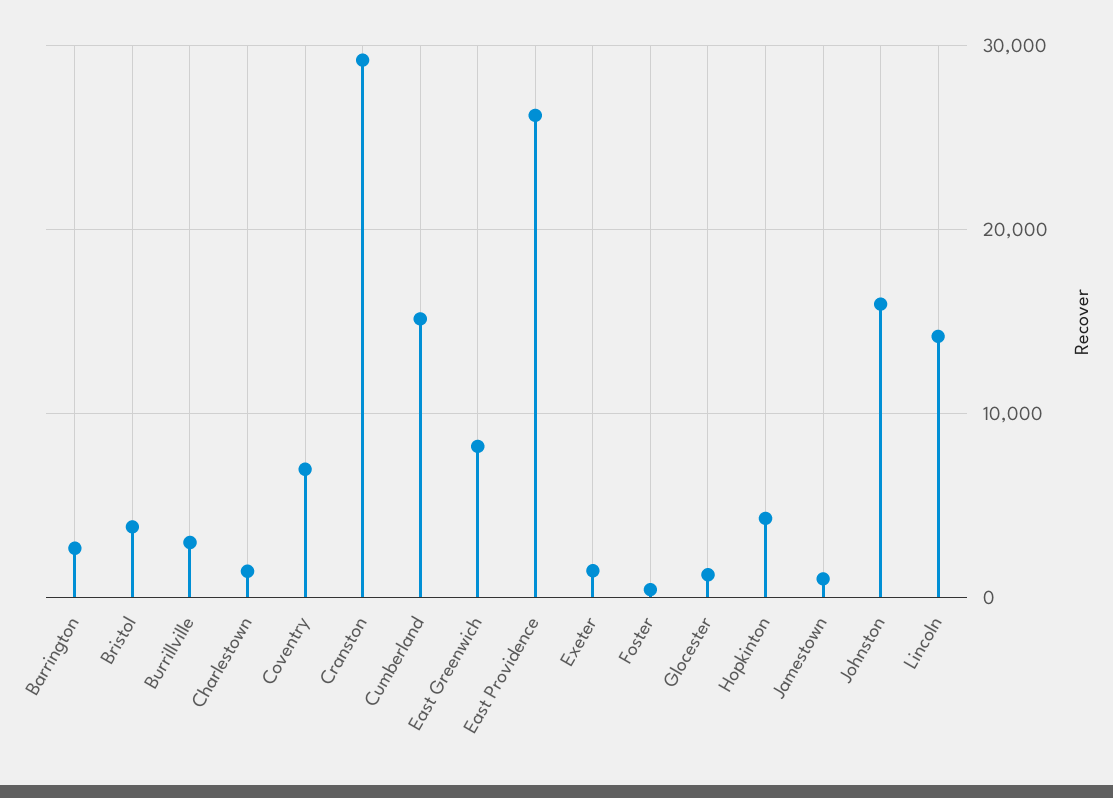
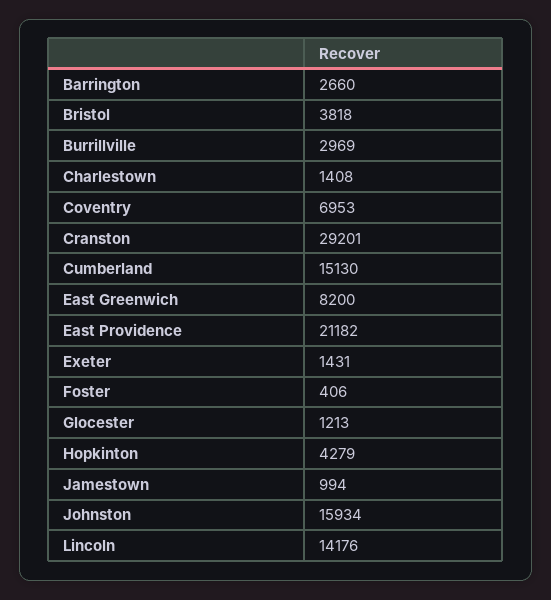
  {
    "Barrington": 2660,
    "Bristol": 3818,
    "Burrillville": 2969,
    "Charlestown": 1408,
    "Coventry": 6953,
    "Cranston": 29201,
    "Cumberland": 15130,
    "East Greenwich": 8200,
-   "East Providence": 26000,
+   "East Providence": 21182,
    "Exeter": 1431,
    "Foster": 406,
    "Glocester": 1213,
    "Hopkinton": 4279,
    "Jamestown": 994,
    "Johnston": 15934,
    "Lincoln": 14176
  }

